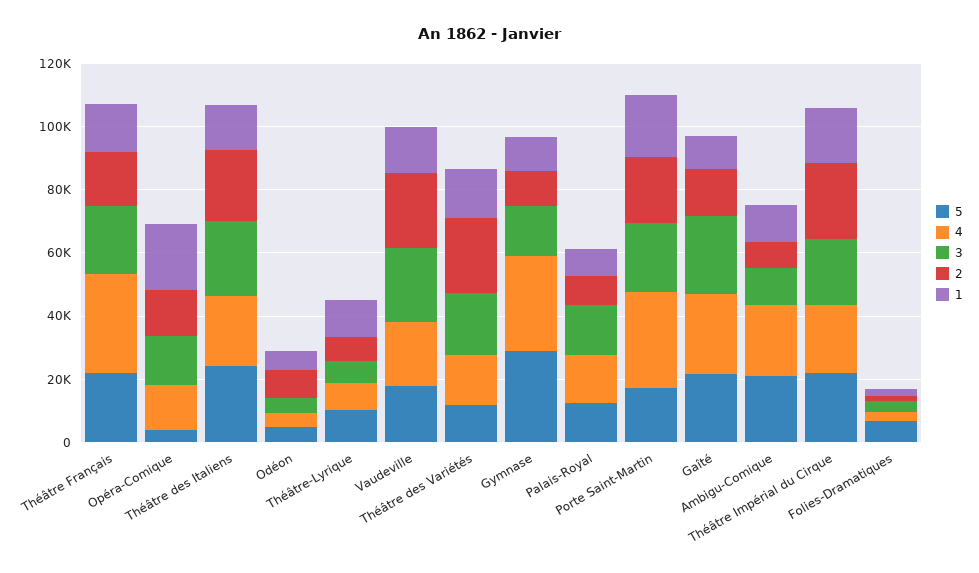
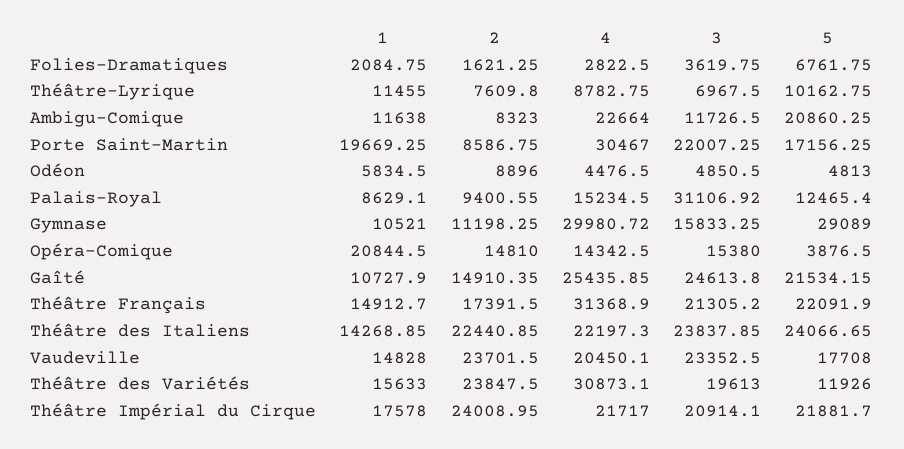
  {
    "5": {
      "Théâtre Français": 22091.9,
      "Opéra-Comique": 3876.5,
      "Théâtre des Italiens": 24066.65,
      "Odéon": 4813,
      "Théâtre-Lyrique": 10162.75,
      "Vaudeville": 17708,
      "Théâtre des Variétés": 11926,
      "Gymnase": 29089,
      "Palais-Royal": 12465.4,
      "Porte Saint-Martin": 17156.25,
      "Gaîté": 21534.15,
      "Ambigu-Comique": 20860.25,
      "Théâtre Impérial du Cirque": 21881.7,
      "Folies-Dramatiques": 6761.75
    },
    "4": {
      "Théâtre Français": 31368.9,
      "Opéra-Comique": 14342.5,
      "Théâtre des Italiens": 22197.3,
      "Odéon": 4476.5,
      "Théâtre-Lyrique": 8782.75,
      "Vaudeville": 20450.1,
-     "Théâtre des Variétés": 15000,
+     "Théâtre des Variétés": 30873.1,
      "Gymnase": 29980.72,
      "Palais-Royal": 15234.5,
      "Porte Saint-Martin": 30467,
      "Gaîté": 25435.85,
      "Ambigu-Comique": 22664,
      "Théâtre Impérial du Cirque": 21717,
      "Folies-Dramatiques": 2822.5
    },
    "3": {
      "Théâtre Français": 21305.2,
      "Opéra-Comique": 15380,
      "Théâtre des Italiens": 23837.85,
      "Odéon": 4850.5,
      "Théâtre-Lyrique": 6967.5,
      "Vaudeville": 23352.5,
      "Théâtre des Variétés": 19613,
      "Gymnase": 15833.25,
-     "Palais-Royal": 15000,
+     "Palais-Royal": 31106.92,
      "Porte Saint-Martin": 22007.25,
      "Gaîté": 24613.8,
      "Ambigu-Comique": 11726.5,
      "Théâtre Impérial du Cirque": 20914.1,
      "Folies-Dramatiques": 3619.75
    },
    "2": {
      "Théâtre Français": 17391.5,
      "Opéra-Comique": 14810,
      "Théâtre des Italiens": 22440.85,
      "Odéon": 8896,
      "Théâtre-Lyrique": 7609.8,
      "Vaudeville": 23701.5,
      "Théâtre des Variétés": 23847.5,
      "Gymnase": 11198.25,
      "Palais-Royal": 9400.55,
-     "Porte Saint-Martin": 20000,
+     "Porte Saint-Martin": 8586.75,
      "Gaîté": 14910.35,
      "Ambigu-Comique": 8323,
      "Théâtre Impérial du Cirque": 24008.95,
      "Folies-Dramatiques": 1621.25
    },
    "1": {
      "Théâtre Français": 14912.7,
      "Opéra-Comique": 20844.5,
      "Théâtre des Italiens": 14268.85,
      "Odéon": 5834.5,
      "Théâtre-Lyrique": 11455,
      "Vaudeville": 14828,
      "Théâtre des Variétés": 15633,
      "Gymnase": 10521,
      "Palais-Royal": 8629.1,
      "Porte Saint-Martin": 19669.25,
      "Gaîté": 10727.9,
      "Ambigu-Comique": 11638,
      "Théâtre Impérial du Cirque": 17578,
      "Folies-Dramatiques": 2084.75
    }
  }

